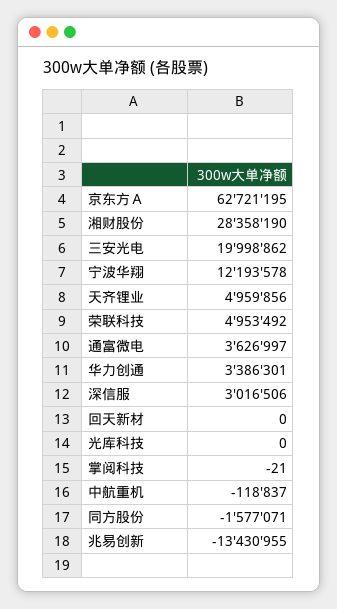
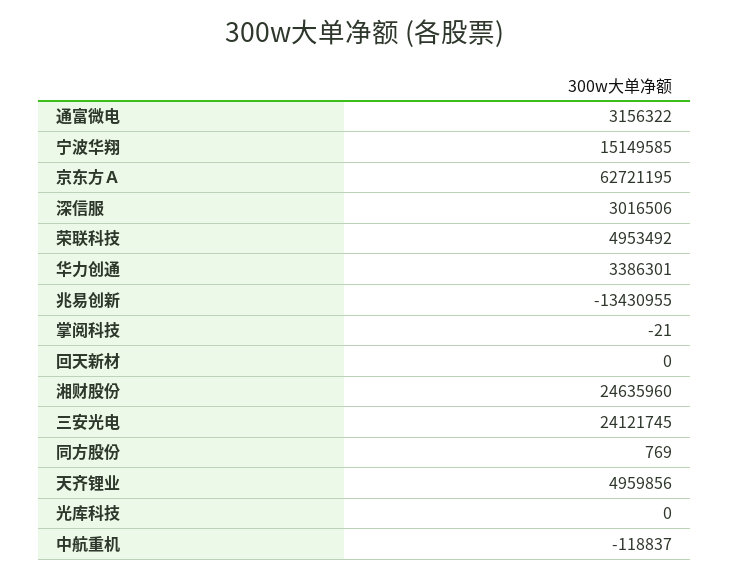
  {
    "京东方Ａ": 62721195,
-   "湘财股份": 28358190,
+   "湘财股份": 24635960,
-   "三安光电": 19998862,
+   "三安光电": 24121745,
-   "宁波华翔": 12193578,
+   "宁波华翔": 15149585,
    "天齐锂业": 4959856,
    "荣联科技": 4953492,
-   "通富微电": 3626997,
+   "通富微电": 3156322,
    "华力创通": 3386301,
    "深信服": 3016506,
    "回天新材": 0,
    "光库科技": 0,
    "掌阅科技": -21,
    "中航重机": -118837,
-   "同方股份": -1577071,
+   "同方股份": 769,
    "兆易创新": -13430955
  }

